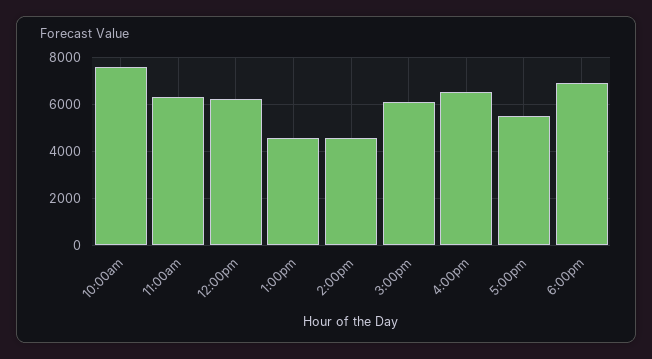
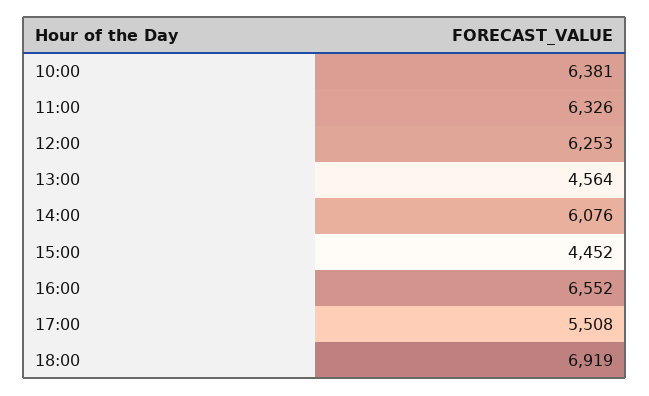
  {
-   "10:00am": 7500,
+   "10:00am": 6381,
    "11:00am": 6326,
    "12:00pm": 6253,
    "1:00pm": 4564,
-   "2:00pm": 4500,
+   "2:00pm": 6076,
-   "3:00pm": 6000,
+   "3:00pm": 4452,
    "4:00pm": 6552,
    "5:00pm": 5508,
    "6:00pm": 6919
  }

